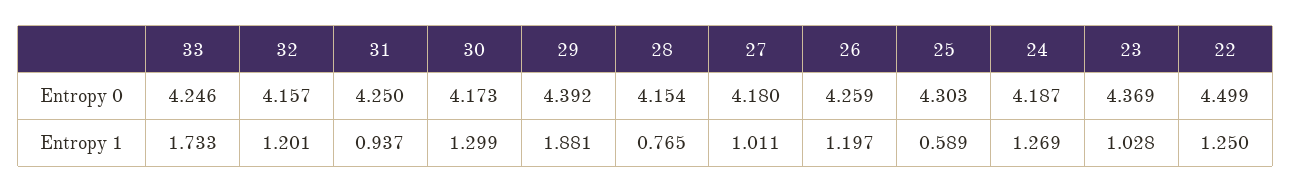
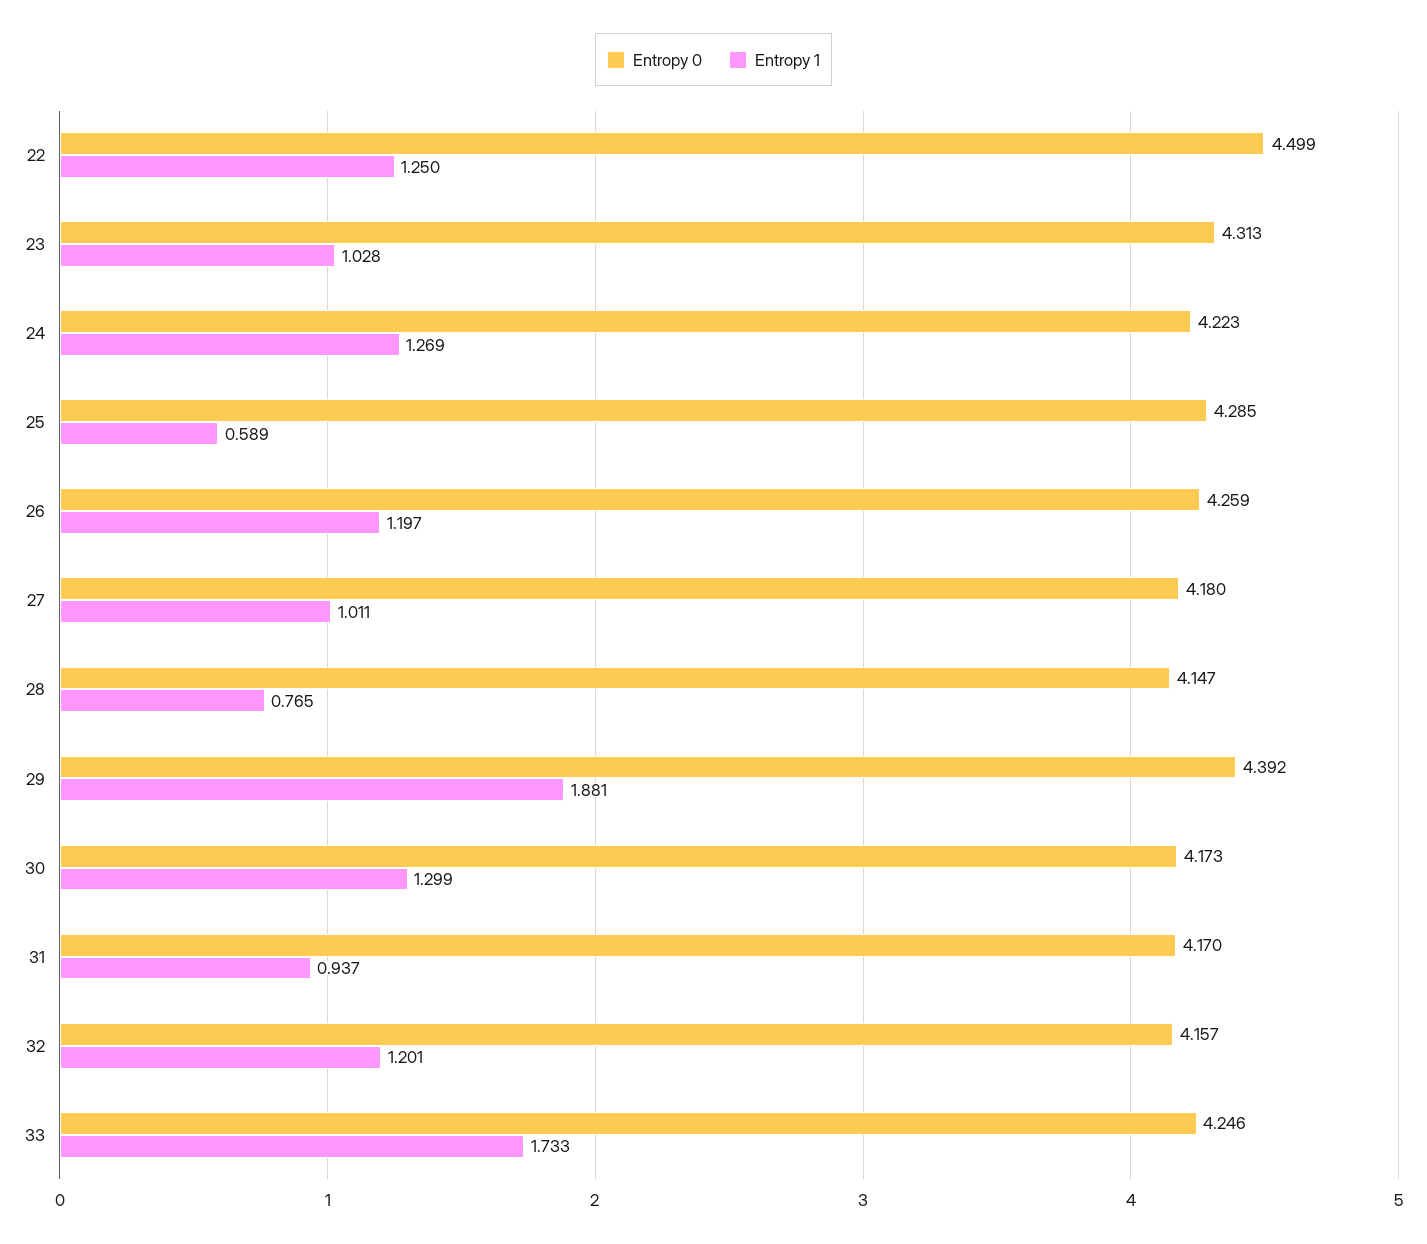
  {
    "Entropy 0": {
      "33": 4.246,
      "32": 4.157,
-     "31": 4.25,
+     "31": 4.17,
      "30": 4.173,
      "29": 4.392,
-     "28": 4.154,
+     "28": 4.147,
      "27": 4.18,
      "26": 4.259,
-     "25": 4.303,
+     "25": 4.285,
-     "24": 4.187,
+     "24": 4.223,
-     "23": 4.369,
+     "23": 4.313,
      "22": 4.499
    },
    "Entropy 1": {
      "33": 1.733,
      "32": 1.201,
      "31": 0.937,
      "30": 1.299,
      "29": 1.881,
      "28": 0.765,
      "27": 1.011,
      "26": 1.197,
      "25": 0.589,
      "24": 1.269,
      "23": 1.028,
      "22": 1.25
    }
  }

